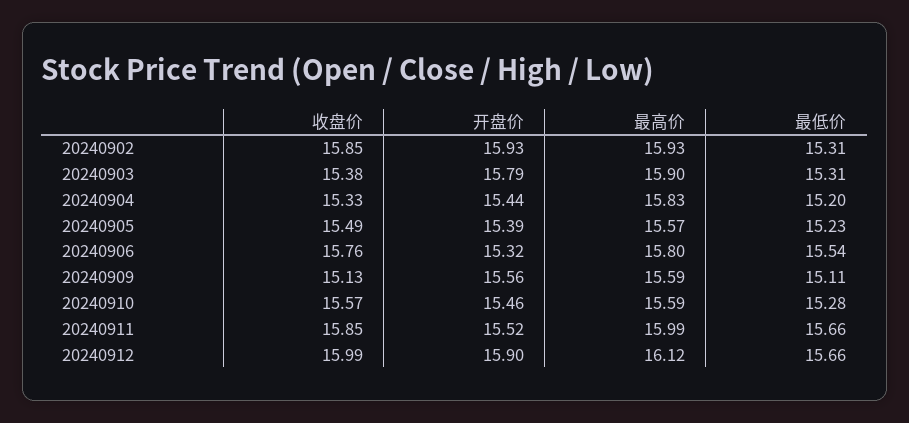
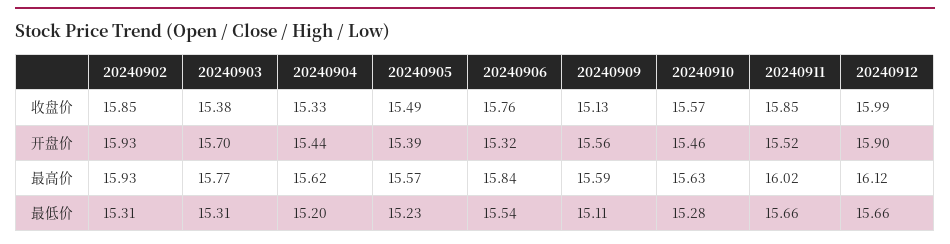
  {
    "收盘价": {
      "20240902": 15.85,
      "20240903": 15.38,
      "20240904": 15.33,
      "20240905": 15.49,
      "20240906": 15.76,
      "20240909": 15.13,
      "20240910": 15.57,
      "20240911": 15.85,
      "20240912": 15.99
    },
    "开盘价": {
      "20240902": 15.93,
-     "20240903": 15.79,
+     "20240903": 15.7,
      "20240904": 15.44,
      "20240905": 15.39,
      "20240906": 15.32,
      "20240909": 15.56,
      "20240910": 15.46,
      "20240911": 15.52,
      "20240912": 15.9
    },
    "最高价": {
      "20240902": 15.93,
-     "20240903": 15.9,
+     "20240903": 15.77,
-     "20240904": 15.83,
+     "20240904": 15.62,
      "20240905": 15.57,
-     "20240906": 15.8,
+     "20240906": 15.84,
      "20240909": 15.59,
-     "20240910": 15.59,
+     "20240910": 15.63,
-     "20240911": 15.99,
+     "20240911": 16.02,
      "20240912": 16.12
    },
    "最低价": {
      "20240902": 15.31,
      "20240903": 15.31,
      "20240904": 15.2,
      "20240905": 15.23,
      "20240906": 15.54,
      "20240909": 15.11,
      "20240910": 15.28,
      "20240911": 15.66,
      "20240912": 15.66
    }
  }

